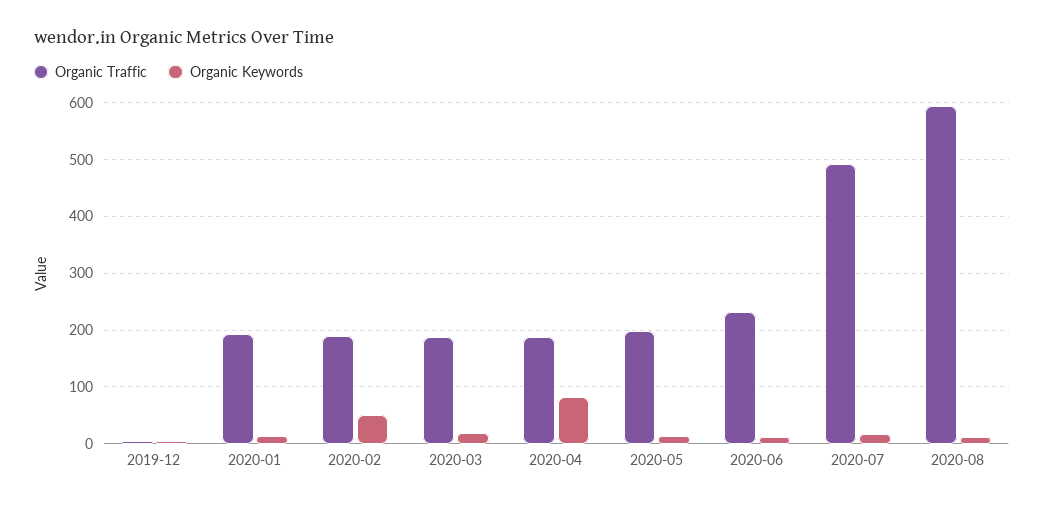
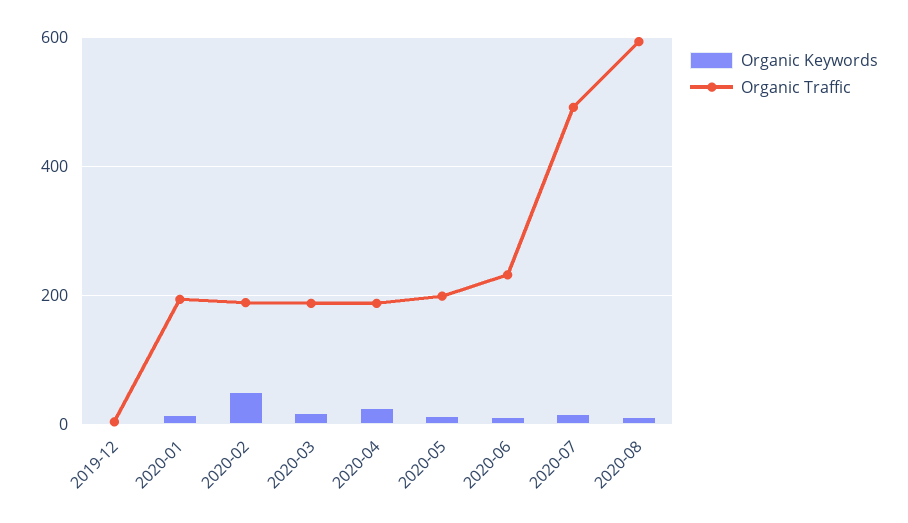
  {
    "Organic Traffic": {
      "2019-12": 0,
      "2020-01": 200,
      "2020-02": 180,
      "2020-03": 180,
      "2020-04": 180,
      "2020-05": 200,
      "2020-06": 240,
      "2020-07": 500,
      "2020-08": 600
    },
    "Organic Keywords": {
      "2019-12": 0,
      "2020-01": 20,
      "2020-02": 60,
      "2020-03": 20,
-     "2020-04": 80,
+     "2020-04": 20,
      "2020-05": 20,
      "2020-06": 20,
      "2020-07": 20,
      "2020-08": 20
    }
  }

